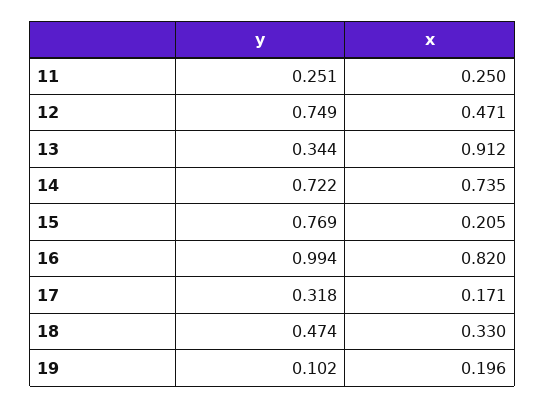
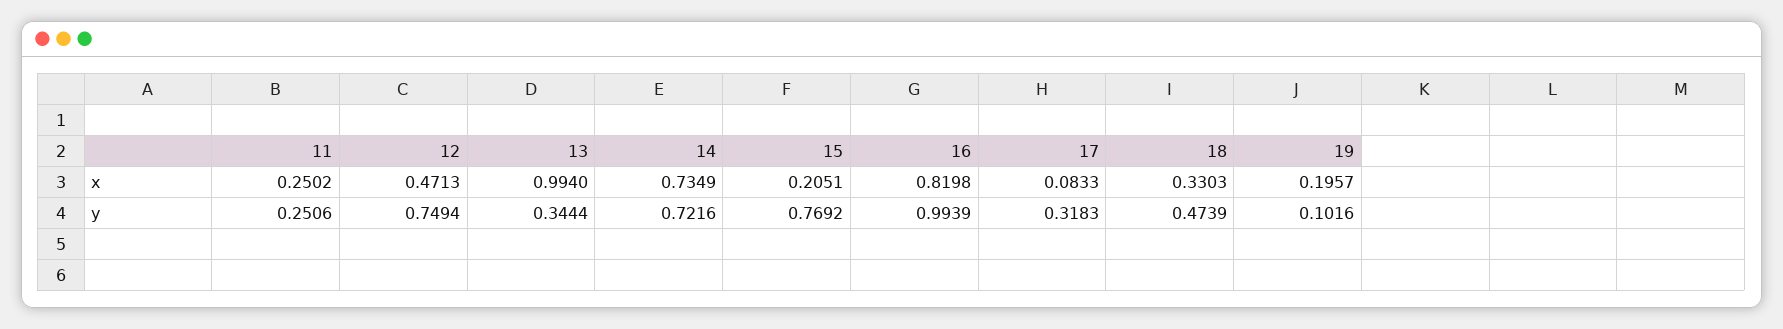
  {
    "y": {
      "11": 0.2506,
      "12": 0.7494,
      "13": 0.3444,
      "14": 0.7216,
      "15": 0.7692,
      "16": 0.9939,
      "17": 0.3183,
      "18": 0.4739,
      "19": 0.1016
    },
    "x": {
      "11": 0.2502,
      "12": 0.4713,
-     "13": 0.912,
+     "13": 0.994,
      "14": 0.7349,
      "15": 0.2051,
      "16": 0.8198,
-     "17": 0.171,
+     "17": 0.0833,
      "18": 0.3303,
      "19": 0.1957
    }
  }

